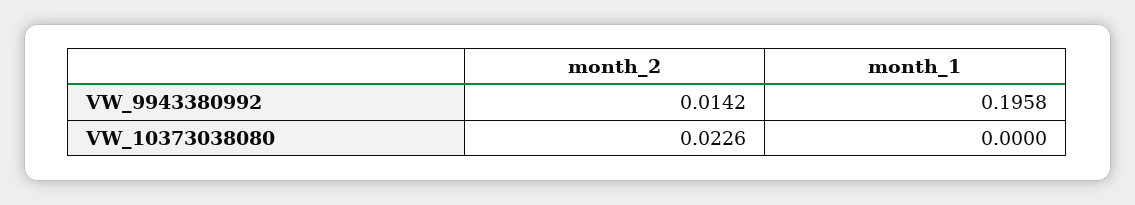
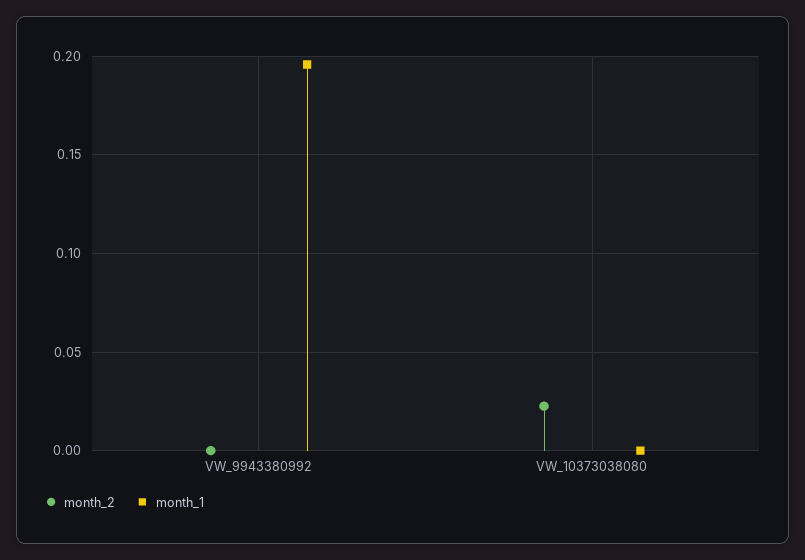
  {
    "month_2": {
-     "VW_9943380992": 0.0142,
+     "VW_9943380992": 0,
      "VW_10373038080": 0.0226
    },
    "month_1": {
      "VW_9943380992": 0.1958,
      "VW_10373038080": 0
    }
  }

